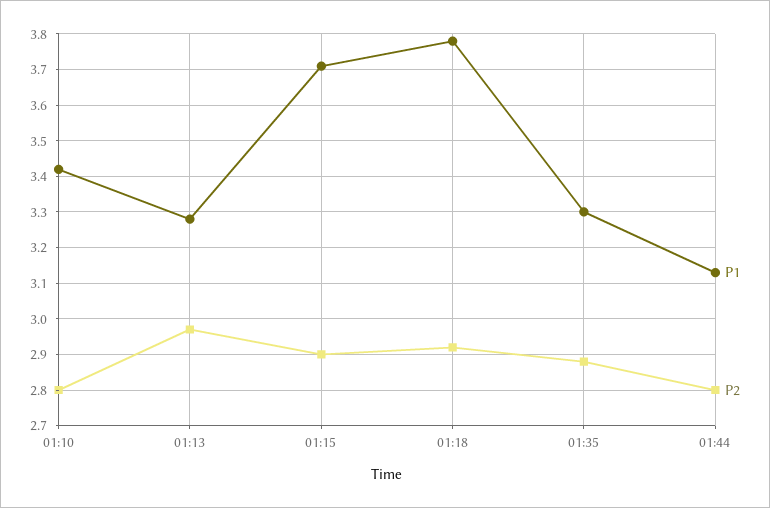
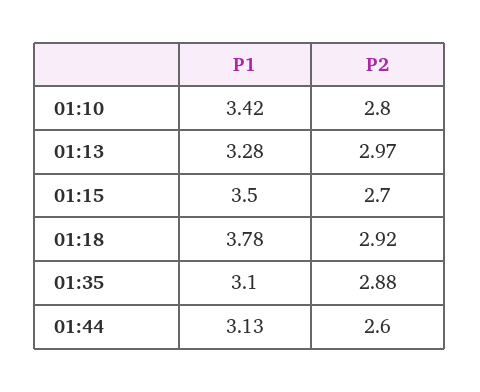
  {
    "P1": {
      "01:10": 3.42,
      "01:13": 3.28,
-     "01:15": 3.7,
+     "01:15": 3.5,
      "01:18": 3.78,
-     "01:35": 3.3,
+     "01:35": 3.1,
      "01:44": 3.13
    },
    "P2": {
      "01:10": 2.8,
      "01:13": 2.97,
-     "01:15": 2.9,
+     "01:15": 2.7,
      "01:18": 2.92,
      "01:35": 2.88,
-     "01:44": 2.8
+     "01:44": 2.6
    }
  }

